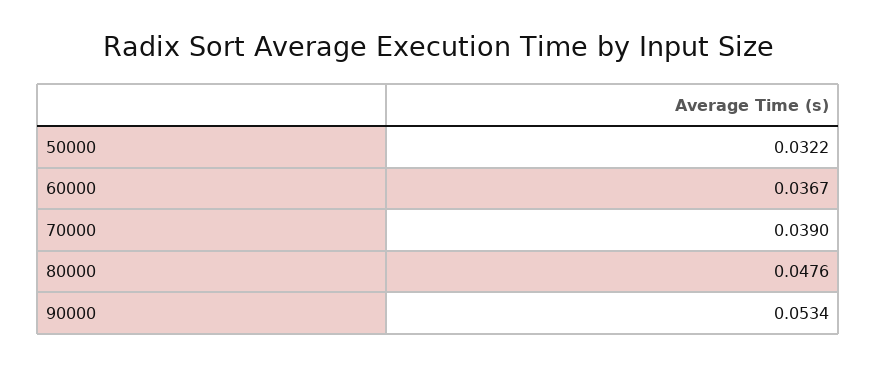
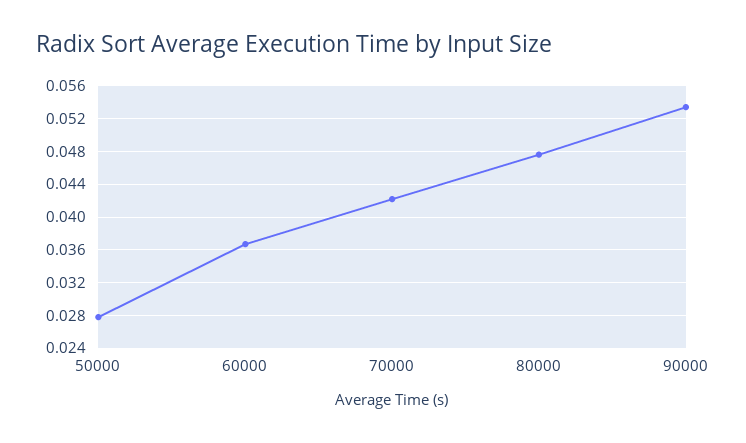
  {
-   "50000": 0.0322,
+   "50000": 0.028,
    "60000": 0.0367,
-   "70000": 0.039,
+   "70000": 0.042,
    "80000": 0.0476,
    "90000": 0.0534
  }

